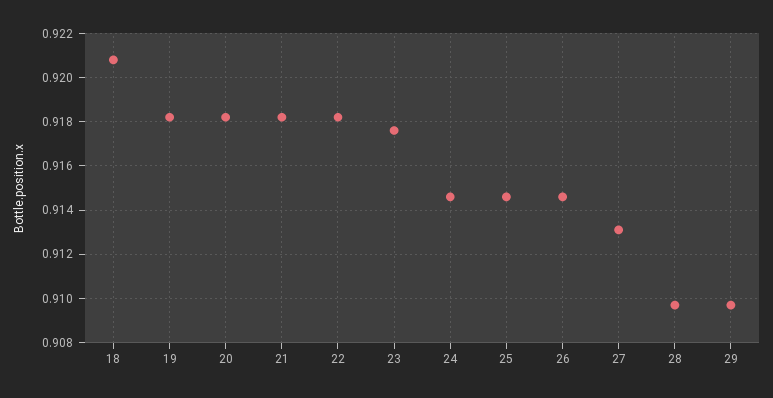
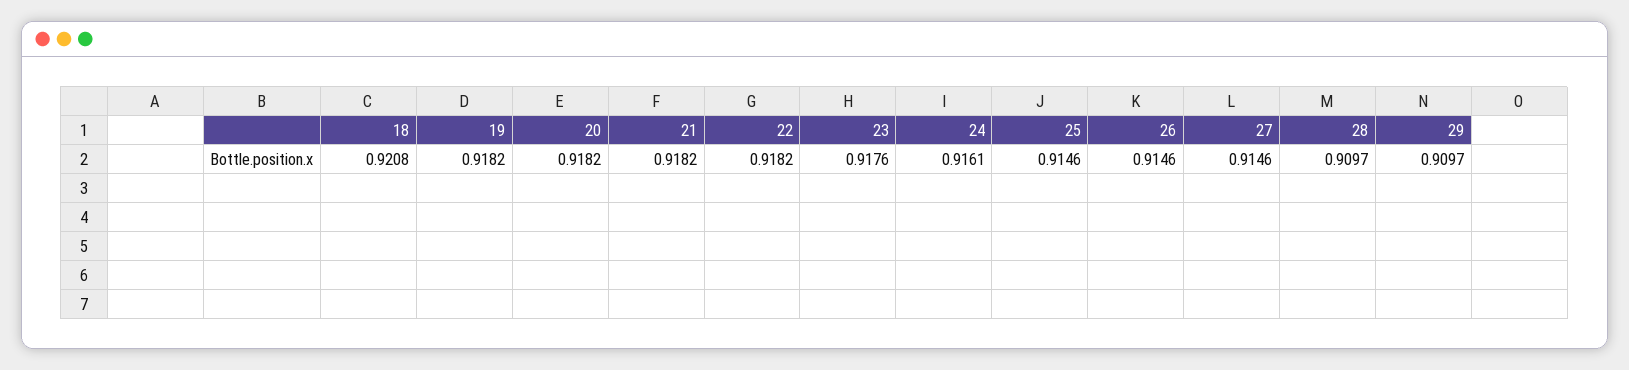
  {
    "18": 0.9208,
    "19": 0.9182,
    "20": 0.9182,
    "21": 0.9182,
    "22": 0.9182,
    "23": 0.9176,
-   "24": 0.9145,
+   "24": 0.9161,
    "25": 0.9146,
    "26": 0.9146,
-   "27": 0.913,
+   "27": 0.9146,
    "28": 0.9097,
    "29": 0.9097
  }

